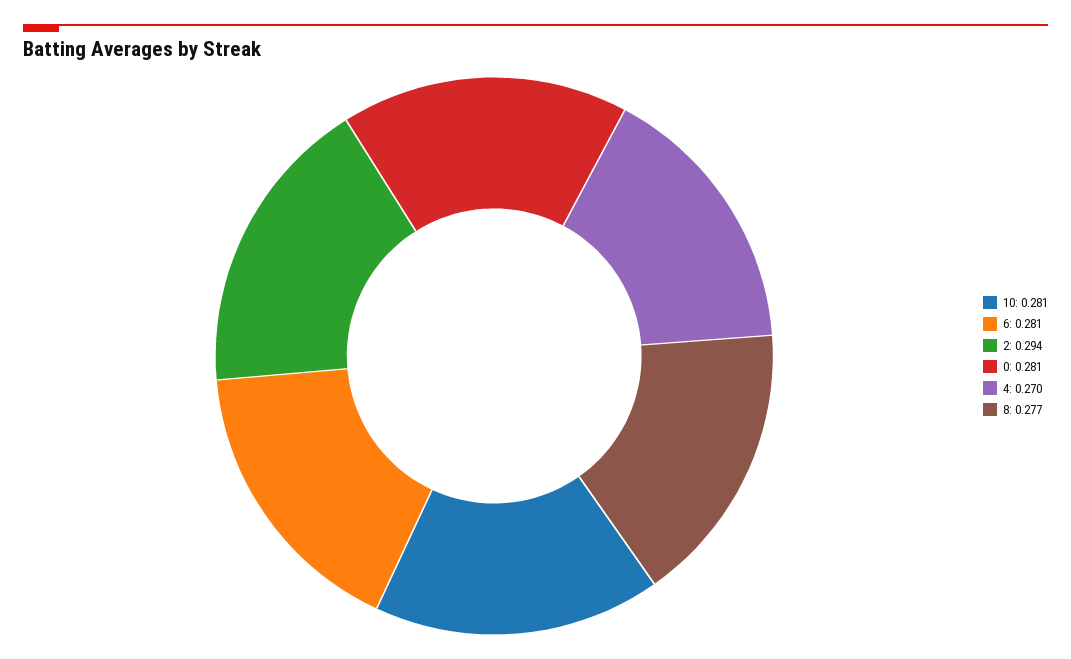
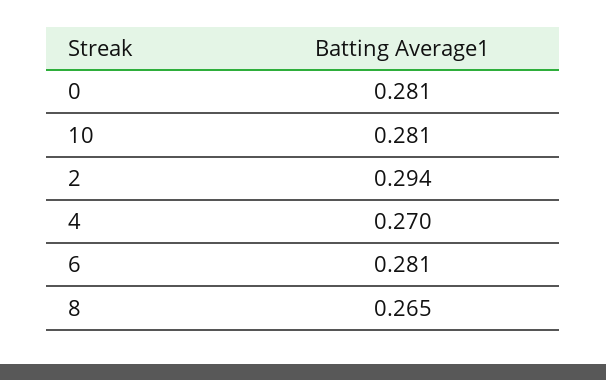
  {
    "10": 0.281,
    "6": 0.281,
    "2": 0.294,
    "0": 0.281,
    "4": 0.27,
-   "8": 0.277
+   "8": 0.265
  }

